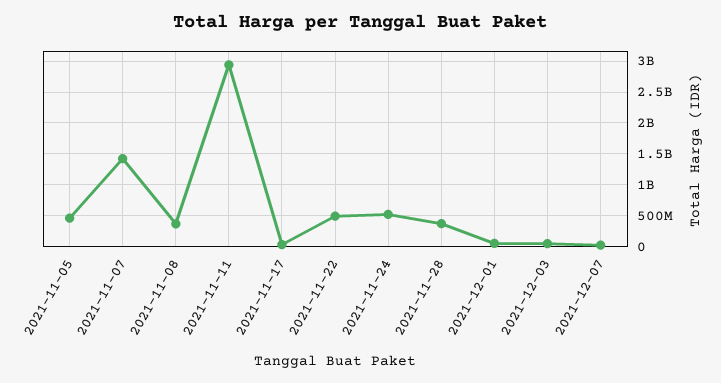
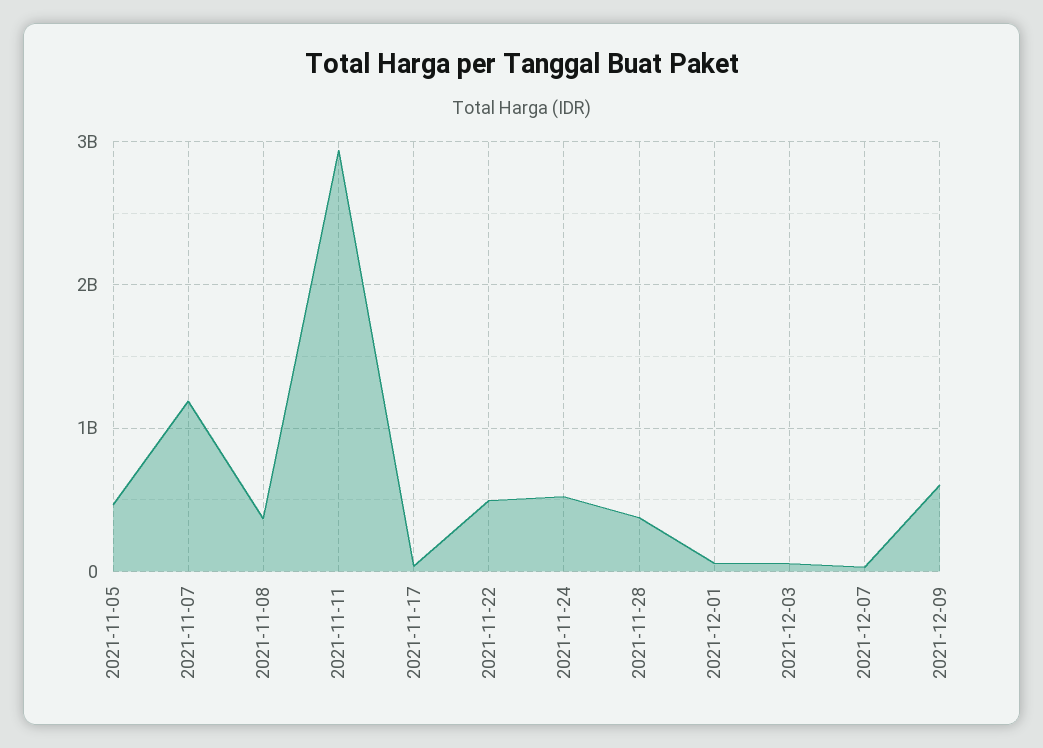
  {
    "2021-11-05": 500000000,
-   "2021-11-07": 1400000000,
+   "2021-11-07": 1200000000,
    "2021-11-08": 400000000,
    "2021-11-11": 2900000000,
    "2021-11-17": 0,
    "2021-11-22": 500000000,
    "2021-11-24": 500000000,
    "2021-11-28": 400000000,
    "2021-12-01": 100000000,
    "2021-12-03": 100000000,
-   "2021-12-07": 0
+   "2021-12-07": 0,
+   "2021-12-09": 600000000
  }

